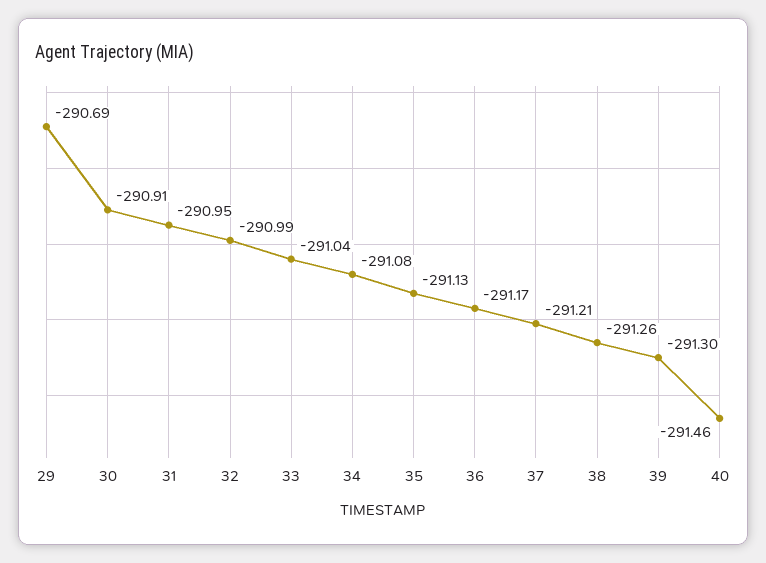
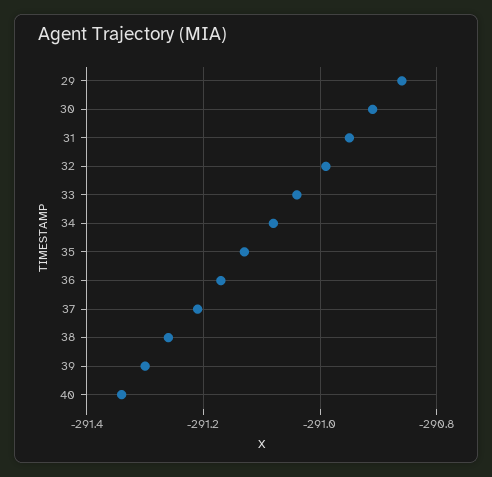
  {
-   "29": -290.69,
+   "29": -290.85,
    "30": -290.91,
    "31": -290.95,
    "32": -290.99,
    "33": -291.04,
    "34": -291.08,
    "35": -291.13,
    "36": -291.17,
    "37": -291.21,
    "38": -291.26,
    "39": -291.3,
-   "40": -291.46
+   "40": -291.35
  }

